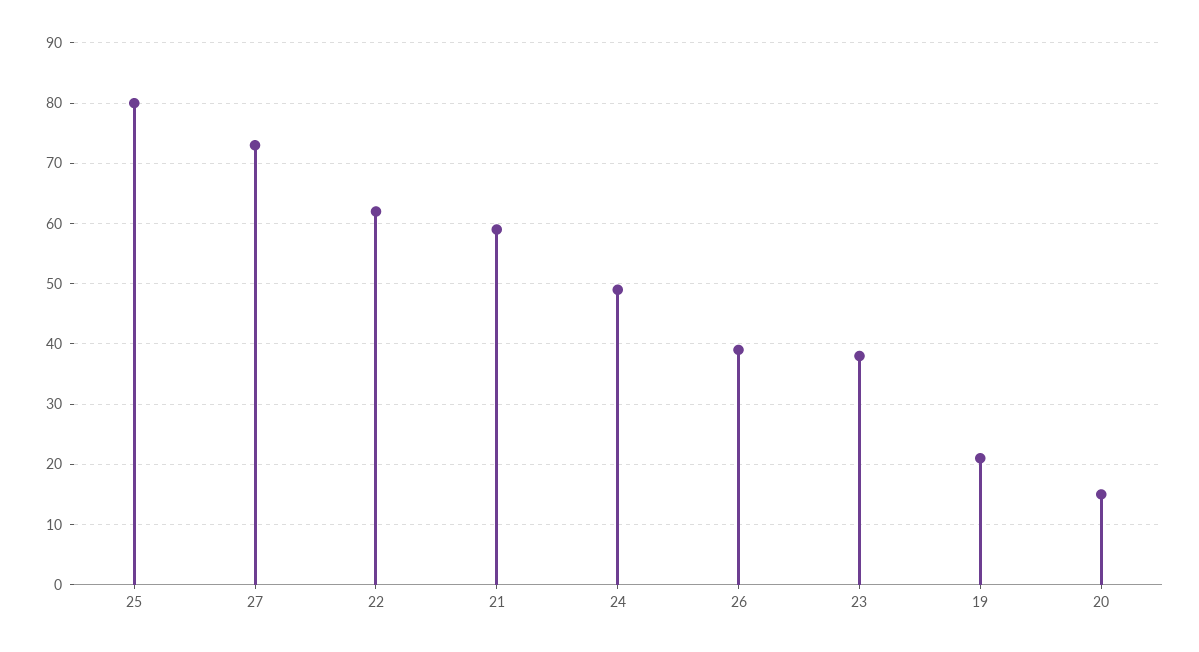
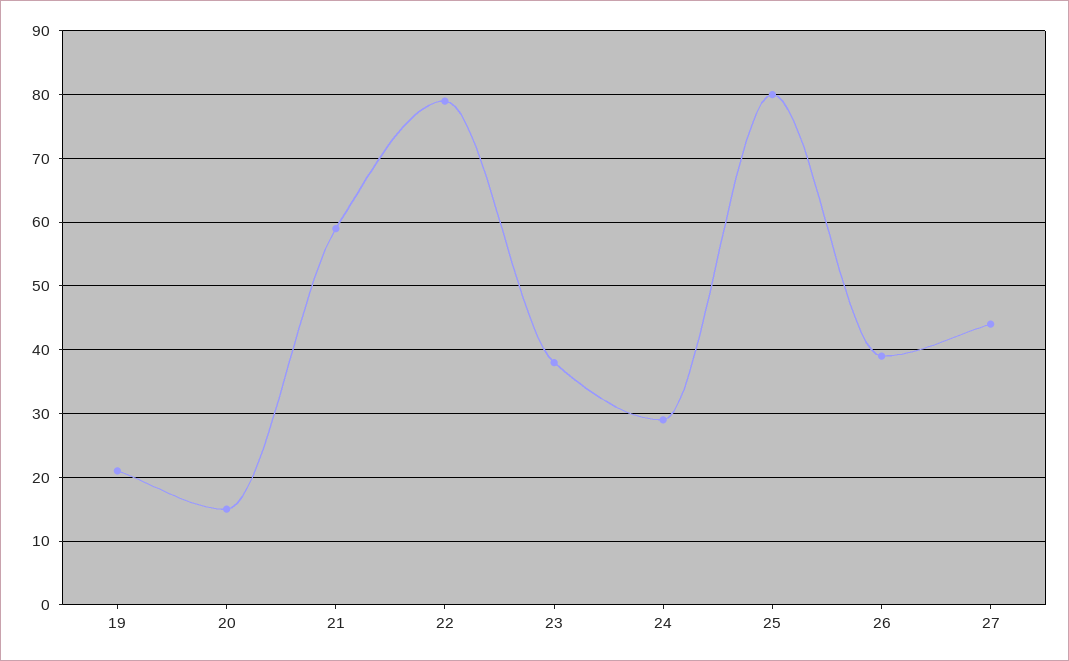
  {
    "25": 80,
-   "27": 73,
+   "27": 44,
-   "22": 62,
+   "22": 79,
    "21": 59,
-   "24": 49,
+   "24": 29,
    "26": 39,
    "23": 38,
    "19": 21,
    "20": 15
  }

